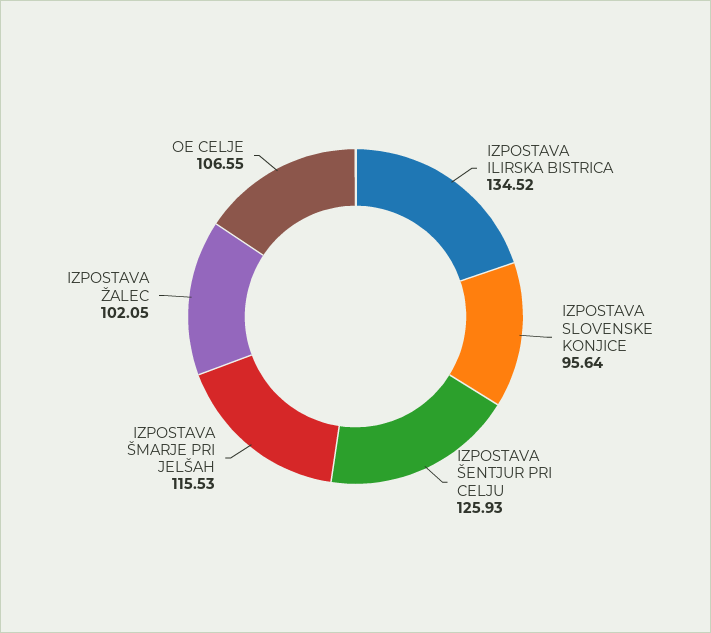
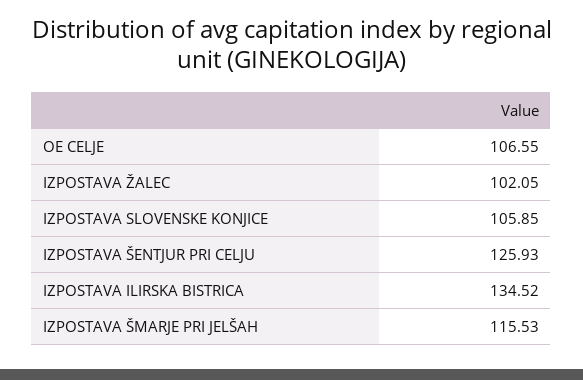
  {
    "IZPOSTAVA ILIRSKA BISTRICA": 134.52,
-   "IZPOSTAVA SLOVENSKE KONJICE": 95.64,
+   "IZPOSTAVA SLOVENSKE KONJICE": 105.85,
    "IZPOSTAVA ŠENTJUR PRI CELJU": 125.93,
    "IZPOSTAVA ŠMARJE PRI JELŠAH": 115.53,
    "IZPOSTAVA ŽALEC": 102.05,
    "OE CELJE": 106.55
  }

